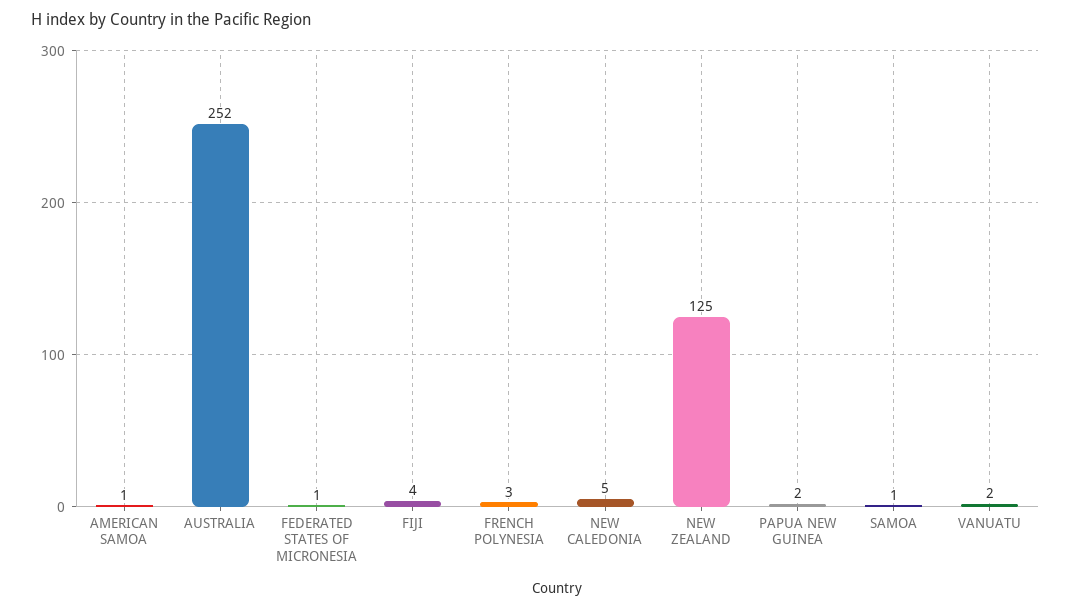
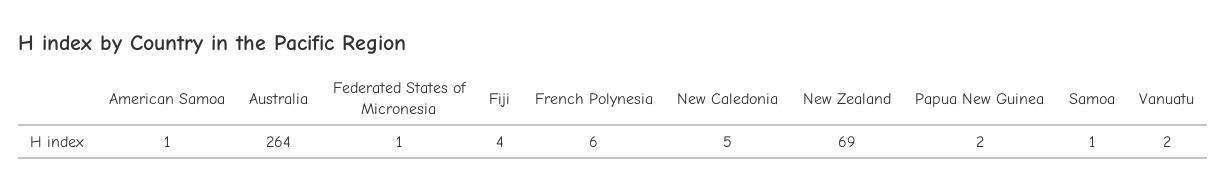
  {
    "AMERICAN SAMOA": 1,
-   "AUSTRALIA": 252,
+   "AUSTRALIA": 264,
    "FEDERATED STATES OF MICRONESIA": 1,
    "FIJI": 4,
-   "FRENCH POLYNESIA": 3,
+   "FRENCH POLYNESIA": 6,
    "NEW CALEDONIA": 5,
-   "NEW ZEALAND": 125,
+   "NEW ZEALAND": 69,
    "PAPUA NEW GUINEA": 2,
    "SAMOA": 1,
    "VANUATU": 2
  }

